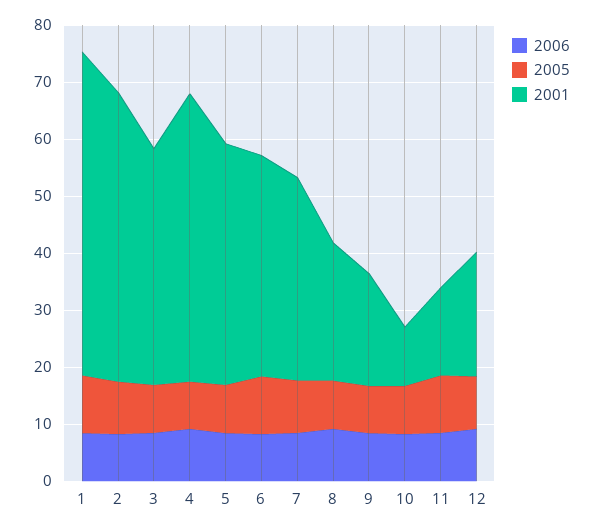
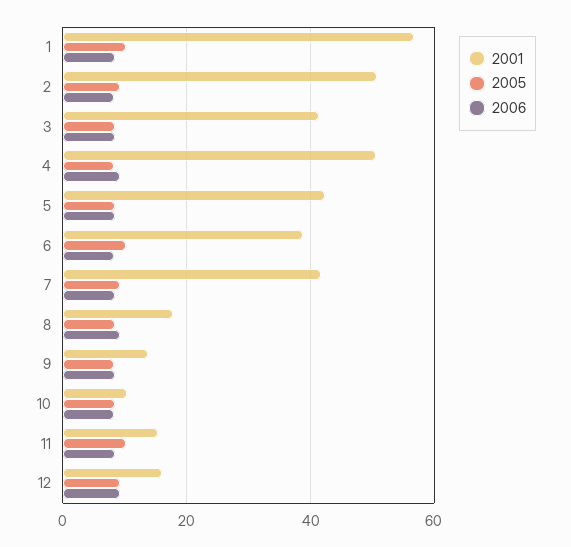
  {
    "2006": {
      "1": 8,
      "2": 8,
      "3": 8,
      "4": 10,
      "5": 8,
      "6": 8,
      "7": 8,
      "8": 10,
      "9": 8,
      "10": 8,
      "11": 8,
      "12": 10
    },
    "2005": {
      "1": 10,
      "2": 10,
      "3": 8,
      "4": 8,
      "5": 8,
      "6": 10,
      "7": 10,
      "8": 8,
      "9": 8,
      "10": 8,
      "11": 10,
      "12": 10
    },
    "2001": {
      "1": 56,
      "2": 50,
      "3": 42,
      "4": 50,
      "5": 42,
      "6": 38,
-     "7": 36,
+     "7": 42,
-     "8": 24,
+     "8": 18,
-     "9": 20,
+     "9": 14,
      "10": 10,
      "11": 16,
-     "12": 22
+     "12": 16
    }
  }

